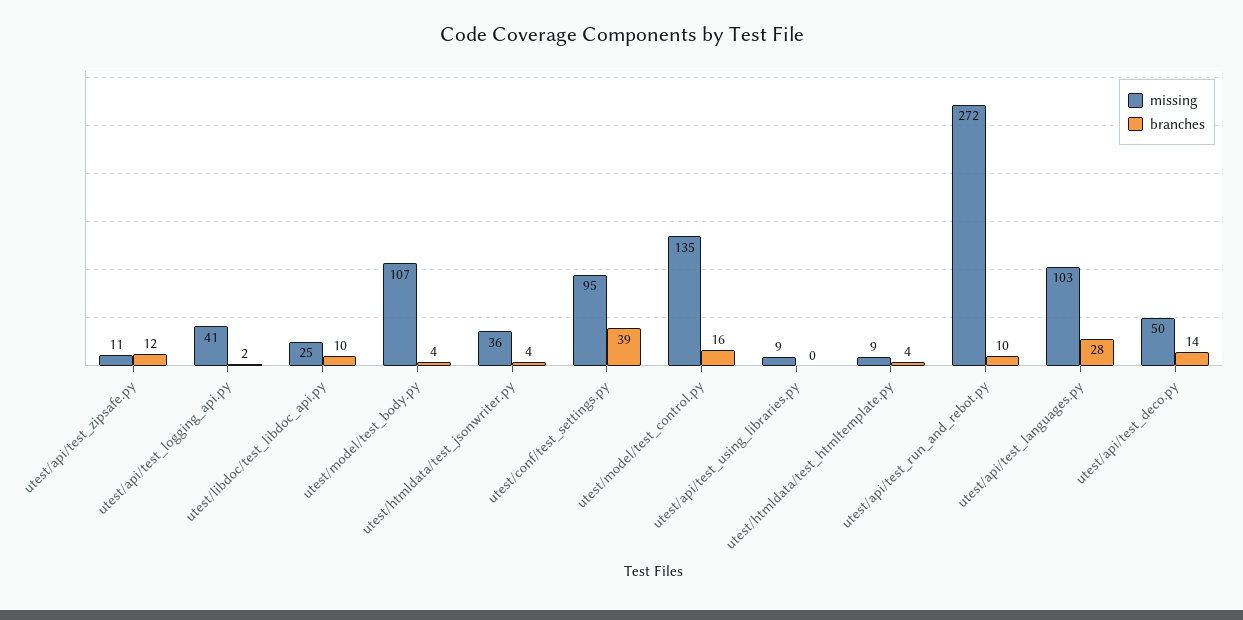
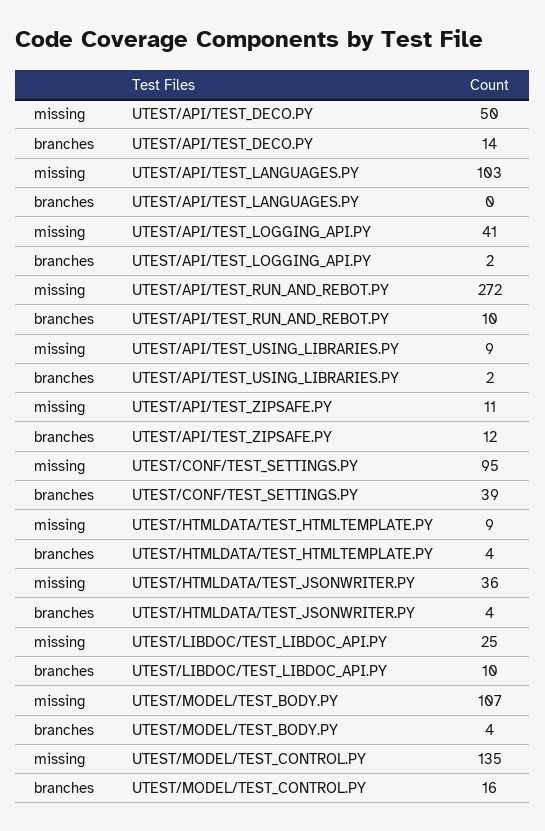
  {
    "missing": {
      "utest/api/test_zipsafe.py": 11,
      "utest/api/test_logging_api.py": 41,
      "utest/libdoc/test_libdoc_api.py": 25,
      "utest/model/test_body.py": 107,
      "utest/htmldata/test_jsonwriter.py": 36,
      "utest/conf/test_settings.py": 95,
      "utest/model/test_control.py": 135,
      "utest/api/test_using_libraries.py": 9,
      "utest/htmldata/test_htmltemplate.py": 9,
      "utest/api/test_run_and_rebot.py": 272,
      "utest/api/test_languages.py": 103,
      "utest/api/test_deco.py": 50
    },
    "branches": {
      "utest/api/test_zipsafe.py": 12,
      "utest/api/test_logging_api.py": 2,
      "utest/libdoc/test_libdoc_api.py": 10,
      "utest/model/test_body.py": 4,
      "utest/htmldata/test_jsonwriter.py": 4,
      "utest/conf/test_settings.py": 39,
      "utest/model/test_control.py": 16,
-     "utest/api/test_using_libraries.py": 0,
+     "utest/api/test_using_libraries.py": 2,
      "utest/htmldata/test_htmltemplate.py": 4,
      "utest/api/test_run_and_rebot.py": 10,
-     "utest/api/test_languages.py": 28,
+     "utest/api/test_languages.py": 0,
      "utest/api/test_deco.py": 14
    }
  }

